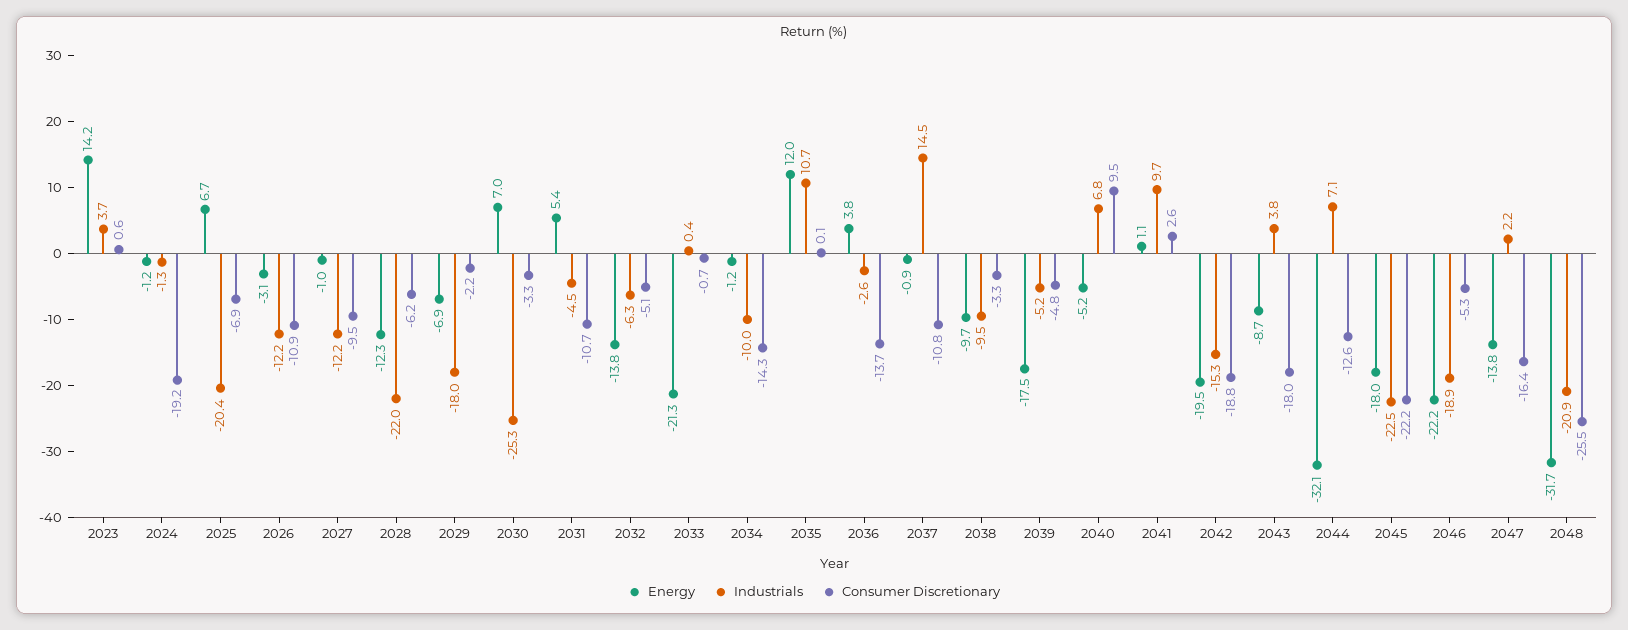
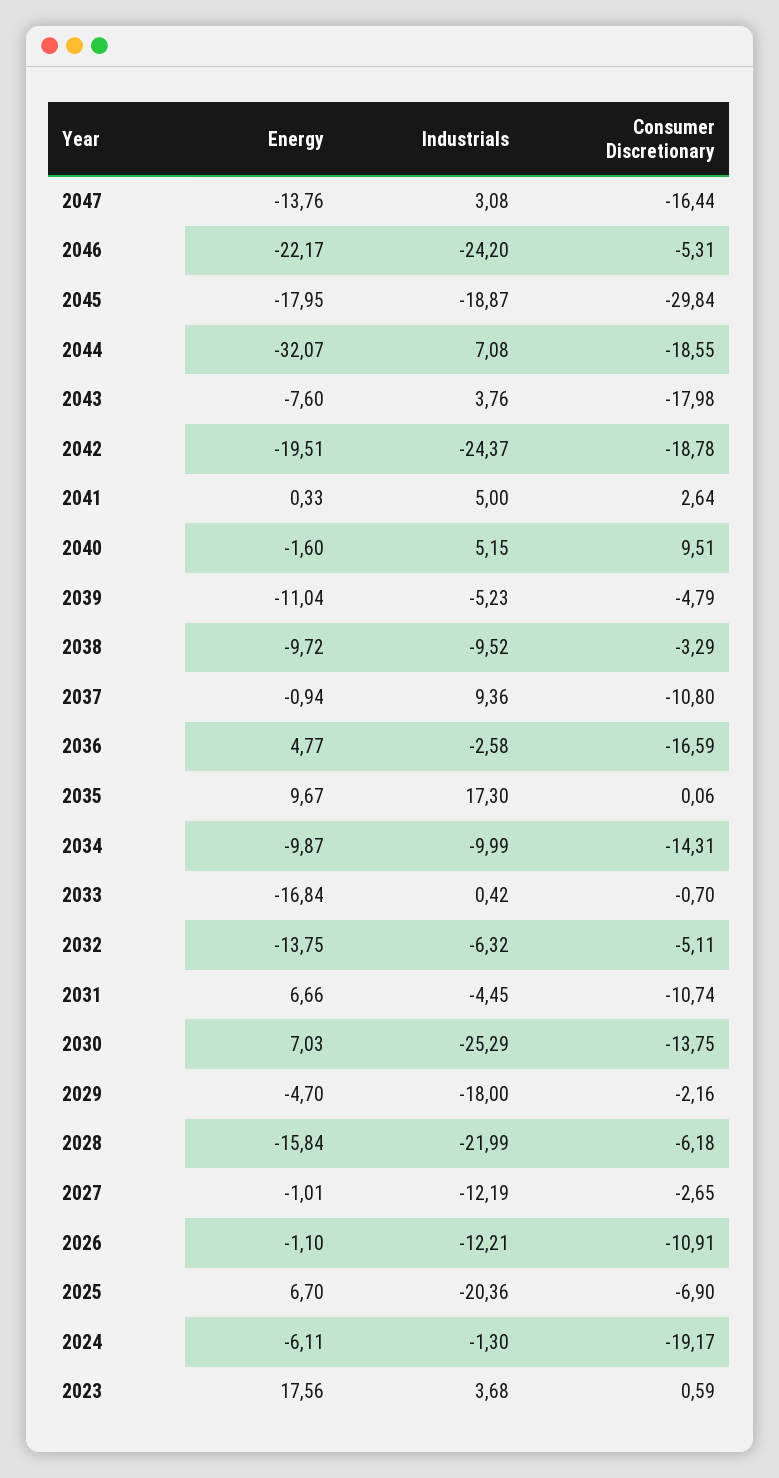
  {
    "Energy": {
-     "2023": 14.2,
+     "2023": 17.56,
-     "2024": -1.2,
+     "2024": -6.11,
      "2025": 6.7,
-     "2026": -3.1,
+     "2026": -1.1,
      "2027": -1.01,
-     "2028": -12.3,
+     "2028": -15.84,
-     "2029": -6.9,
+     "2029": -4.7,
      "2030": 7.03,
-     "2031": 5.4,
+     "2031": 6.66,
      "2032": -13.75,
-     "2033": -21.3,
+     "2033": -16.84,
-     "2034": -1.2,
+     "2034": -9.87,
-     "2035": 12,
+     "2035": 9.67,
-     "2036": 3.8,
+     "2036": 4.77,
      "2037": -0.94,
      "2038": -9.72,
-     "2039": -17.5,
+     "2039": -11.04,
-     "2040": -5.2,
+     "2040": -1.6,
-     "2041": 1.1,
+     "2041": 0.33,
      "2042": -19.51,
-     "2043": -8.7,
+     "2043": -7.6,
      "2044": -32.07,
      "2045": -17.95,
      "2046": -22.17,
-     "2047": -13.76,
+     "2047": -13.76
-     "2048": -31.7
    },
    "Industrials": {
      "2023": 3.68,
      "2024": -1.3,
      "2025": -20.36,
      "2026": -12.21,
      "2027": -12.19,
      "2028": -21.99,
      "2029": -18,
      "2030": -25.29,
      "2031": -4.45,
      "2032": -6.32,
      "2033": 0.42,
      "2034": -9.99,
-     "2035": 10.7,
+     "2035": 17.3,
      "2036": -2.58,
-     "2037": 14.5,
+     "2037": 9.36,
      "2038": -9.52,
      "2039": -5.23,
-     "2040": 6.8,
+     "2040": 5.15,
-     "2041": 9.7,
+     "2041": 5,
-     "2042": -15.3,
+     "2042": -24.37,
      "2043": 3.76,
      "2044": 7.08,
-     "2045": -22.5,
+     "2045": -18.87,
-     "2046": -18.9,
+     "2046": -24.2,
-     "2047": 2.2,
+     "2047": 3.08
-     "2048": -20.9
    },
    "Consumer Discretionary": {
      "2023": 0.59,
      "2024": -19.17,
      "2025": -6.9,
      "2026": -10.91,
-     "2027": -9.5,
+     "2027": -2.65,
      "2028": -6.18,
      "2029": -2.16,
-     "2030": -3.3,
+     "2030": -13.75,
      "2031": -10.74,
      "2032": -5.11,
      "2033": -0.7,
      "2034": -14.31,
      "2035": 0.06,
-     "2036": -13.7,
+     "2036": -16.59,
      "2037": -10.8,
      "2038": -3.29,
      "2039": -4.79,
      "2040": 9.51,
      "2041": 2.64,
      "2042": -18.78,
      "2043": -17.98,
-     "2044": -12.6,
+     "2044": -18.55,
-     "2045": -22.2,
+     "2045": -29.84,
      "2046": -5.31,
-     "2047": -16.44,
+     "2047": -16.44
-     "2048": -25.5
    }
  }

